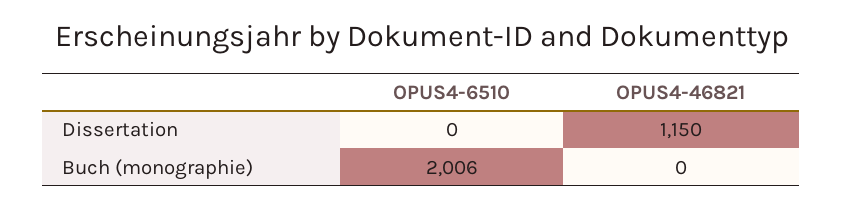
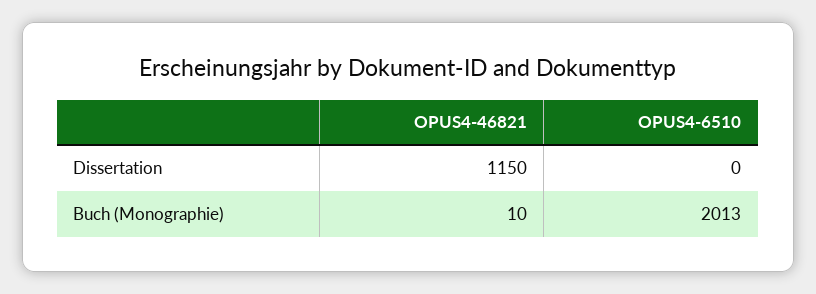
  {
    "OPUS4-6510": {
      "Dissertation": 0,
-     "Buch (monographie)": 2006
+     "Buch (monographie)": 2013
    },
    "OPUS4-46821": {
      "Dissertation": 1150,
-     "Buch (monographie)": 0
+     "Buch (monographie)": 10
    }
  }

